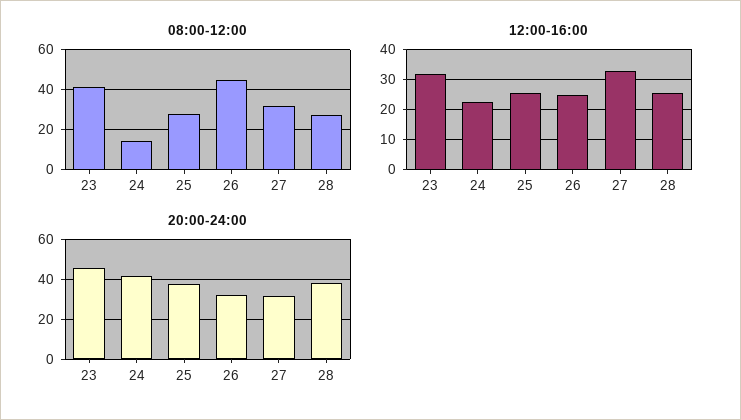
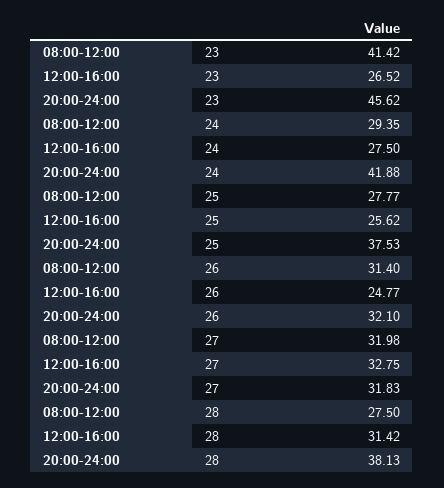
  {
    "08:00-12:00": {
      "23": 41.42,
-     "24": 15,
+     "24": 29.35,
      "25": 27.77,
-     "26": 45,
+     "26": 31.4,
      "27": 31.98,
      "28": 27.5
    },
    "12:00-16:00": {
-     "23": 32,
+     "23": 26.52,
-     "24": 22,
+     "24": 27.5,
      "25": 25.62,
      "26": 24.77,
      "27": 32.75,
-     "28": 26
+     "28": 31.42
    },
    "20:00-24:00": {
      "23": 45.62,
      "24": 41.88,
      "25": 37.53,
      "26": 32.1,
      "27": 31.83,
      "28": 38.13
    }
  }

